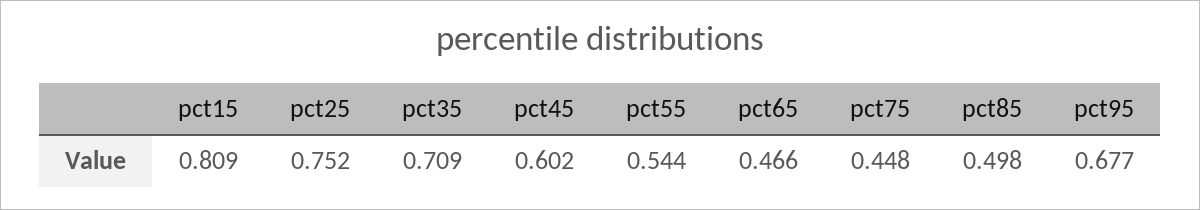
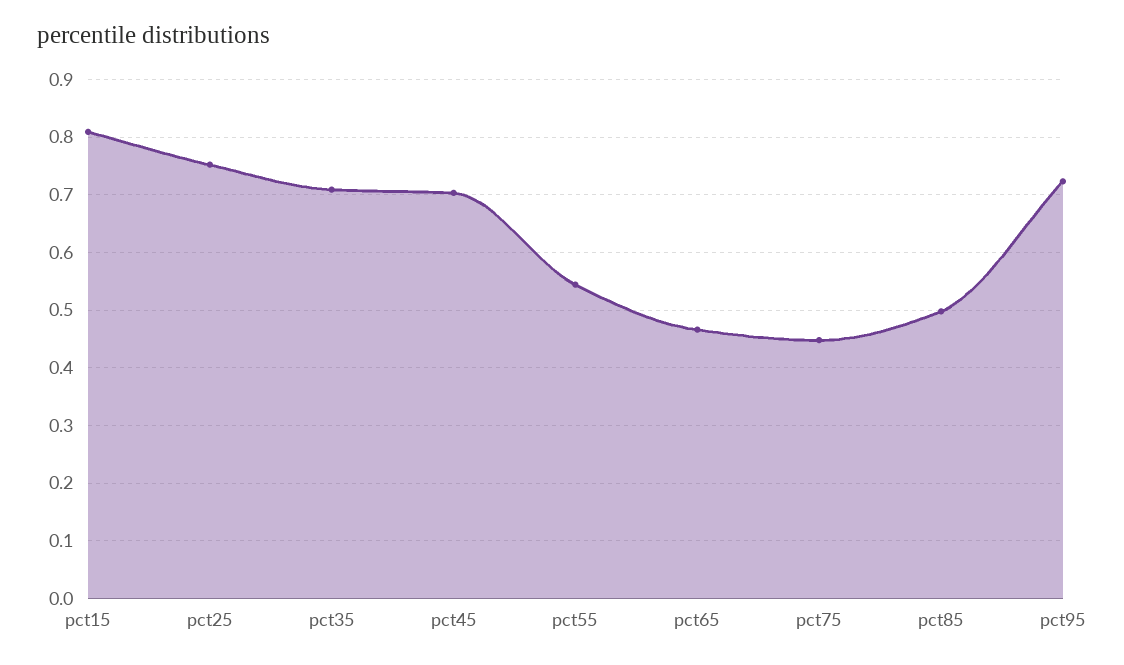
  {
    "pct15": 0.809,
    "pct25": 0.752,
    "pct35": 0.709,
-   "pct45": 0.602,
+   "pct45": 0.7,
    "pct55": 0.544,
    "pct65": 0.466,
    "pct75": 0.448,
    "pct85": 0.498,
-   "pct95": 0.677
+   "pct95": 0.72
  }

